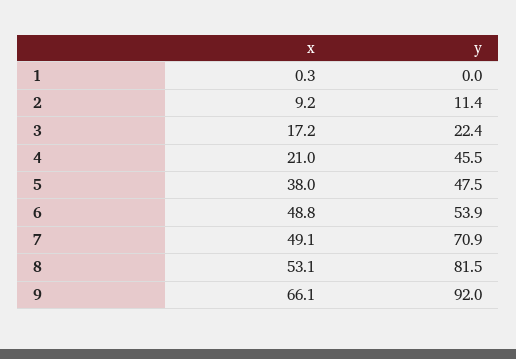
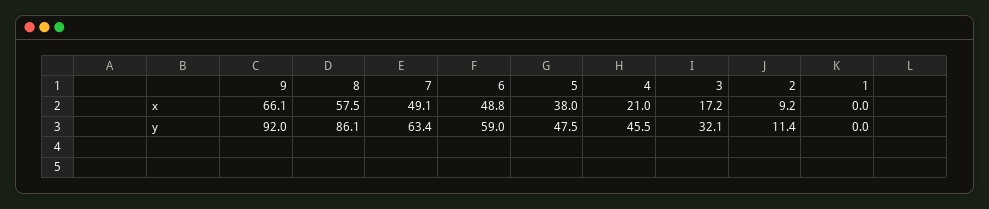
  {
    "x": {
-     "1": 0.3,
+     "1": 0,
      "2": 9.2,
      "3": 17.2,
      "4": 21,
      "5": 38,
      "6": 48.8,
      "7": 49.1,
-     "8": 53.1,
+     "8": 57.5,
      "9": 66.1
    },
    "y": {
      "1": 0,
      "2": 11.4,
-     "3": 22.4,
+     "3": 32.1,
      "4": 45.5,
      "5": 47.5,
-     "6": 53.9,
+     "6": 59,
-     "7": 70.9,
+     "7": 63.4,
-     "8": 81.5,
+     "8": 86.1,
      "9": 92
    }
  }

